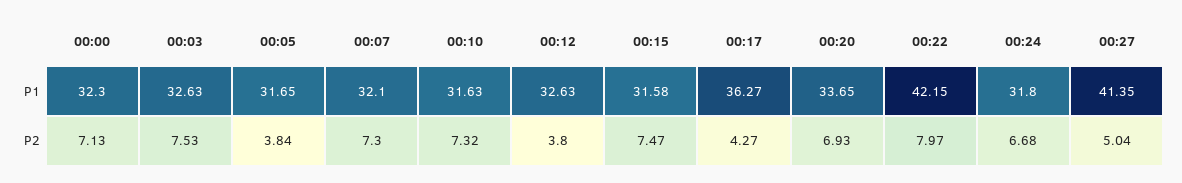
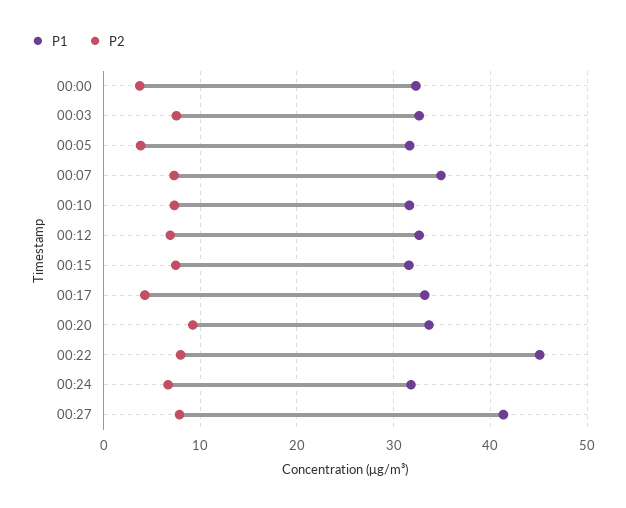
  {
    "P1": {
      "00:00": 32.3,
      "00:03": 32.63,
      "00:05": 31.65,
-     "00:07": 32.1,
+     "00:07": 35,
      "00:10": 31.63,
      "00:12": 32.63,
      "00:15": 31.58,
-     "00:17": 36.27,
+     "00:17": 33,
      "00:20": 33.65,
-     "00:22": 42.15,
+     "00:22": 45,
      "00:24": 31.8,
      "00:27": 41.35
    },
    "P2": {
-     "00:00": 7.13,
+     "00:00": 4,
      "00:03": 7.53,
      "00:05": 3.84,
      "00:07": 7.3,
      "00:10": 7.32,
-     "00:12": 3.8,
+     "00:12": 7,
      "00:15": 7.47,
      "00:17": 4.27,
-     "00:20": 6.93,
+     "00:20": 9,
      "00:22": 7.97,
      "00:24": 6.68,
-     "00:27": 5.04
+     "00:27": 8
    }
  }

